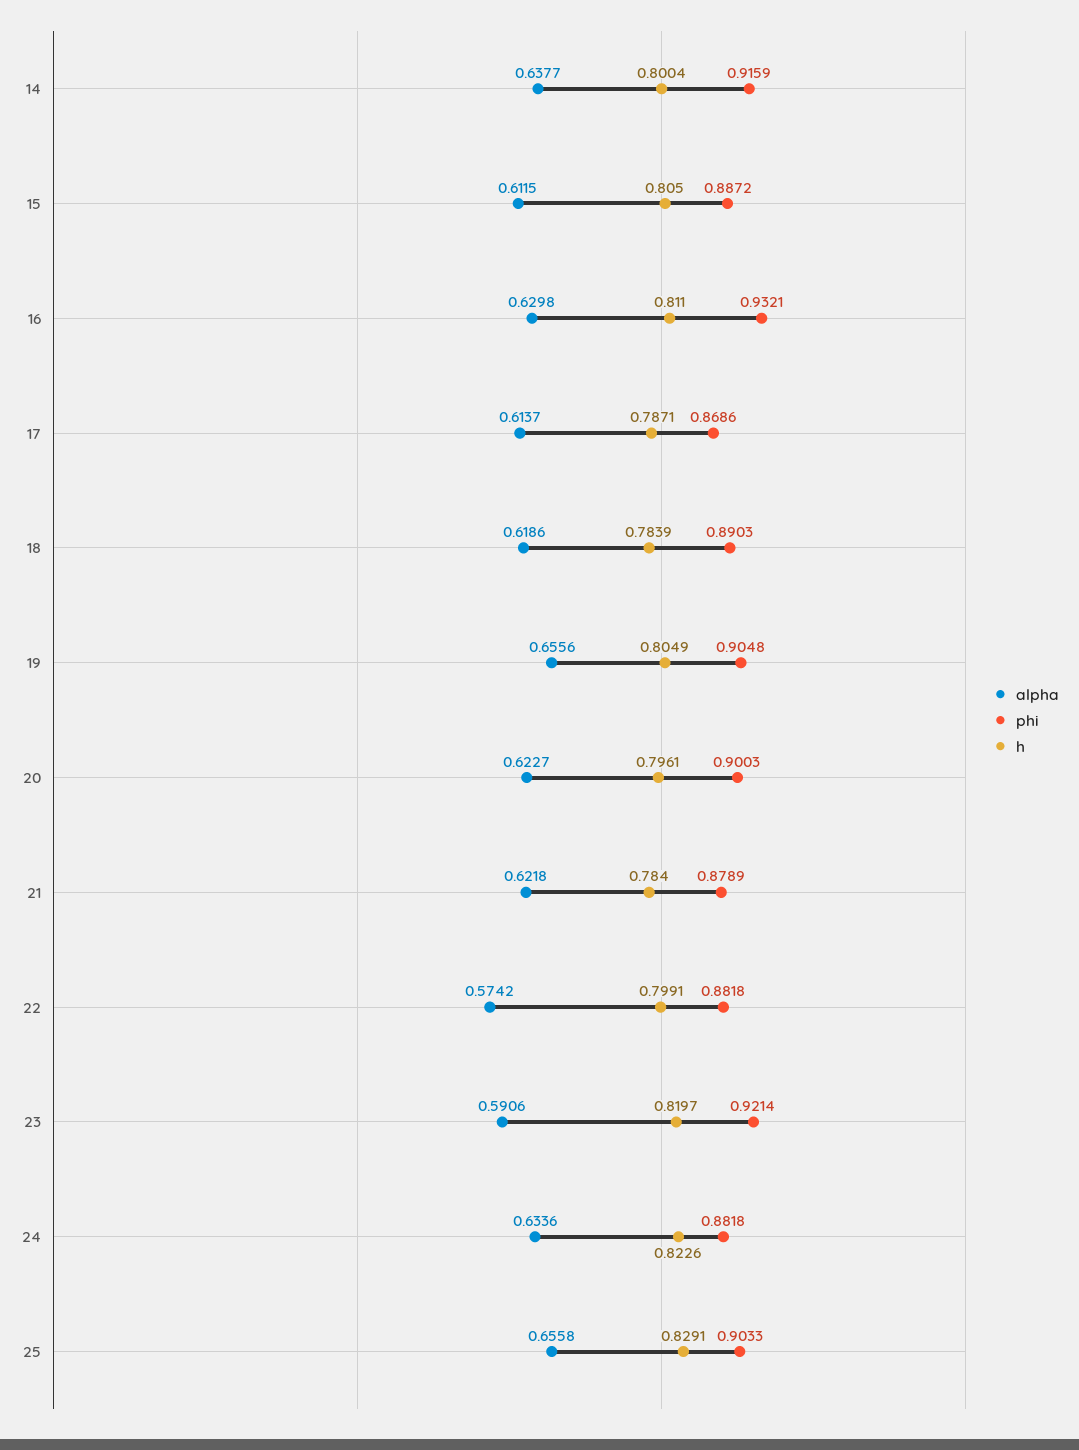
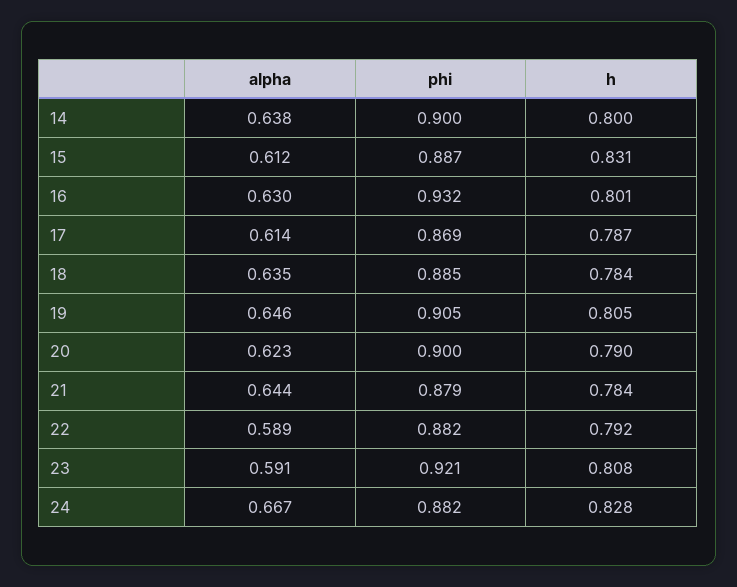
  {
    "alpha": {
      "14": 0.6377,
      "15": 0.6115,
      "16": 0.6298,
      "17": 0.6137,
-     "18": 0.6186,
+     "18": 0.635,
-     "19": 0.6556,
+     "19": 0.646,
      "20": 0.6227,
-     "21": 0.6218,
+     "21": 0.644,
-     "22": 0.5742,
+     "22": 0.589,
      "23": 0.5906,
-     "24": 0.6336,
+     "24": 0.667
-     "25": 0.6558
    },
    "phi": {
-     "14": 0.9159,
+     "14": 0.9,
      "15": 0.8872,
      "16": 0.9321,
      "17": 0.8686,
-     "18": 0.8903,
+     "18": 0.885,
      "19": 0.9048,
      "20": 0.9003,
      "21": 0.8789,
      "22": 0.8818,
      "23": 0.9214,
-     "24": 0.8818,
+     "24": 0.8818
-     "25": 0.9033
    },
    "h": {
      "14": 0.8004,
-     "15": 0.805,
+     "15": 0.831,
-     "16": 0.811,
+     "16": 0.801,
      "17": 0.7871,
      "18": 0.7839,
      "19": 0.8049,
-     "20": 0.7961,
+     "20": 0.79,
      "21": 0.784,
-     "22": 0.7991,
+     "22": 0.792,
-     "23": 0.8197,
+     "23": 0.808,
-     "24": 0.8226,
+     "24": 0.828
-     "25": 0.8291
    }
  }

